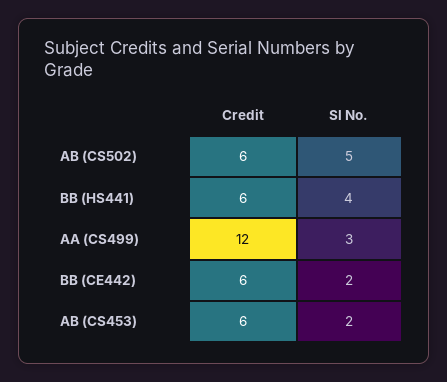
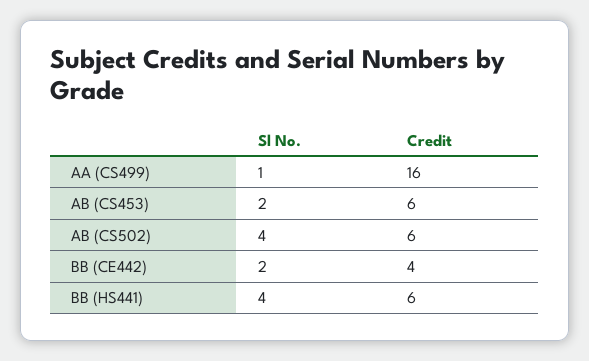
  {
    "Credit": {
      "AB (CS502)": 6,
      "BB (HS441)": 6,
-     "AA (CS499)": 12,
+     "AA (CS499)": 16,
-     "BB (CE442)": 6,
+     "BB (CE442)": 4,
      "AB (CS453)": 6
    },
    "Sl No.": {
-     "AB (CS502)": 5,
+     "AB (CS502)": 4,
      "BB (HS441)": 4,
-     "AA (CS499)": 3,
+     "AA (CS499)": 1,
      "BB (CE442)": 2,
      "AB (CS453)": 2
    }
  }

